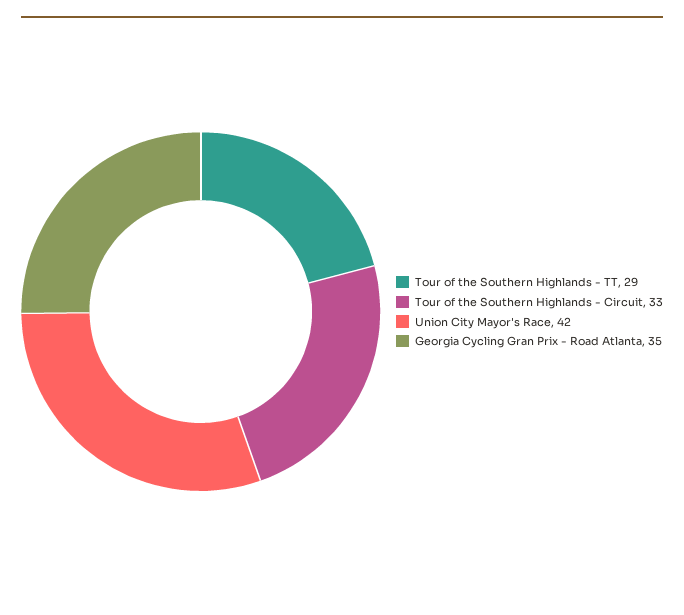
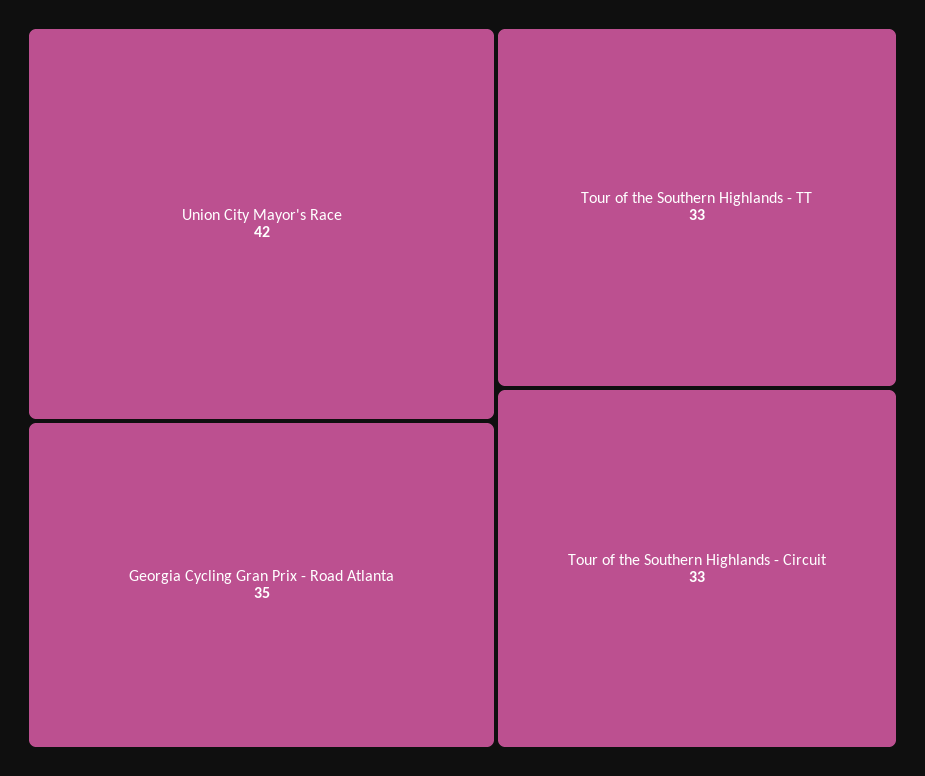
  {
-   "Tour of the Southern Highlands - TT": 29,
+   "Tour of the Southern Highlands - TT": 33,
    "Tour of the Southern Highlands - Circuit": 33,
    "Union City Mayor's Race": 42,
    "Georgia Cycling Gran Prix - Road Atlanta": 35
  }

